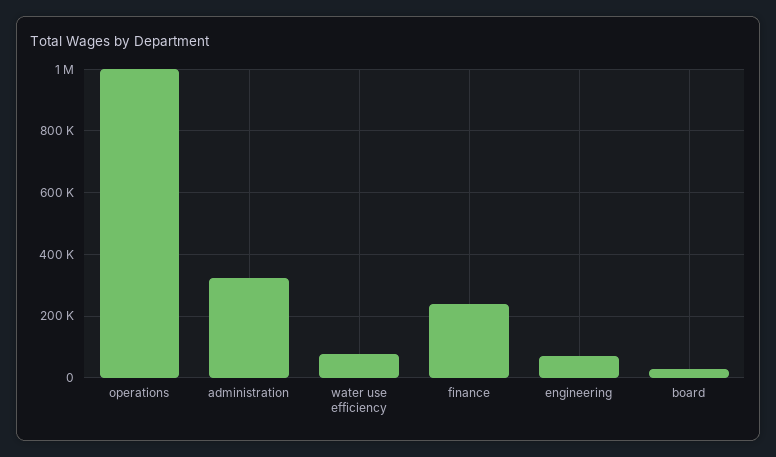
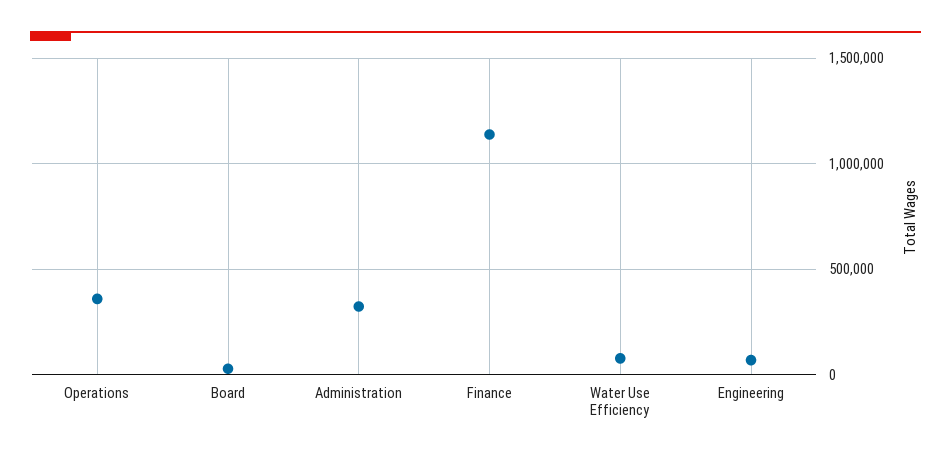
  {
-   "operations": 1000000,
+   "operations": 350000,
    "administration": 320000,
    "water use efficiency": 80000,
-   "finance": 240000,
+   "finance": 1150000,
    "engineering": 60000,
    "board": 20000
  }

